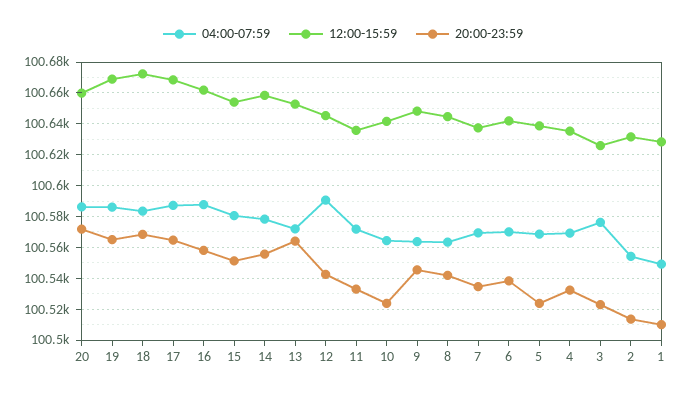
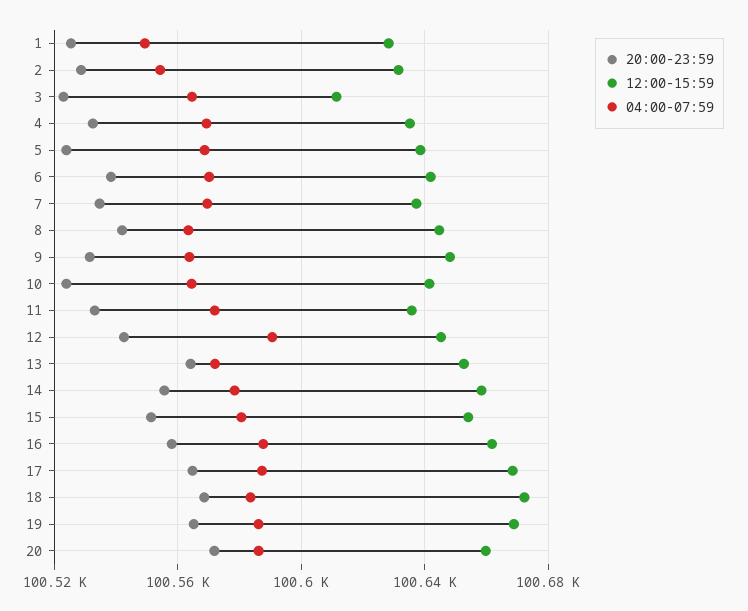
  {
    "04:00-07:59": {
      "20": 100585,
      "19": 100585,
      "18": 100585,
      "17": 100585,
      "16": 100590,
      "15": 100580,
      "14": 100580,
      "13": 100570,
      "12": 100590,
      "11": 100570,
      "10": 100565,
      "9": 100565,
      "8": 100565,
      "7": 100570,
      "6": 100570,
      "5": 100570,
      "4": 100570,
-     "3": 100575,
+     "3": 100565,
      "2": 100555,
      "1": 100550
    },
    "12:00-15:59": {
      "20": 100660,
      "19": 100670,
      "18": 100670,
      "17": 100670,
      "16": 100660,
      "15": 100655,
      "14": 100660,
      "13": 100655,
      "12": 100645,
      "11": 100635,
      "10": 100640,
      "9": 100650,
      "8": 100645,
      "7": 100635,
      "6": 100640,
      "5": 100640,
      "4": 100635,
-     "3": 100625,
+     "3": 100610,
      "2": 100630,
      "1": 100630
    },
    "20:00-23:59": {
      "20": 100570,
      "19": 100565,
      "18": 100570,
      "17": 100565,
      "16": 100560,
      "15": 100550,
      "14": 100555,
      "13": 100565,
      "12": 100545,
      "11": 100535,
      "10": 100525,
-     "9": 100545,
+     "9": 100530,
      "8": 100540,
      "7": 100535,
      "6": 100540,
      "5": 100525,
      "4": 100530,
      "3": 100525,
-     "2": 100515,
+     "2": 100530,
-     "1": 100510
+     "1": 100525
    }
  }

